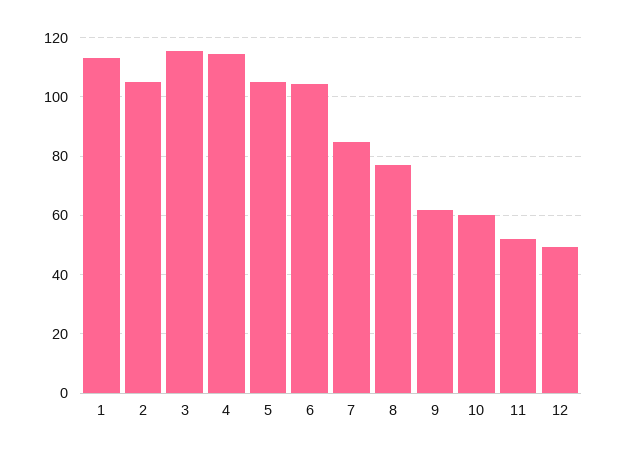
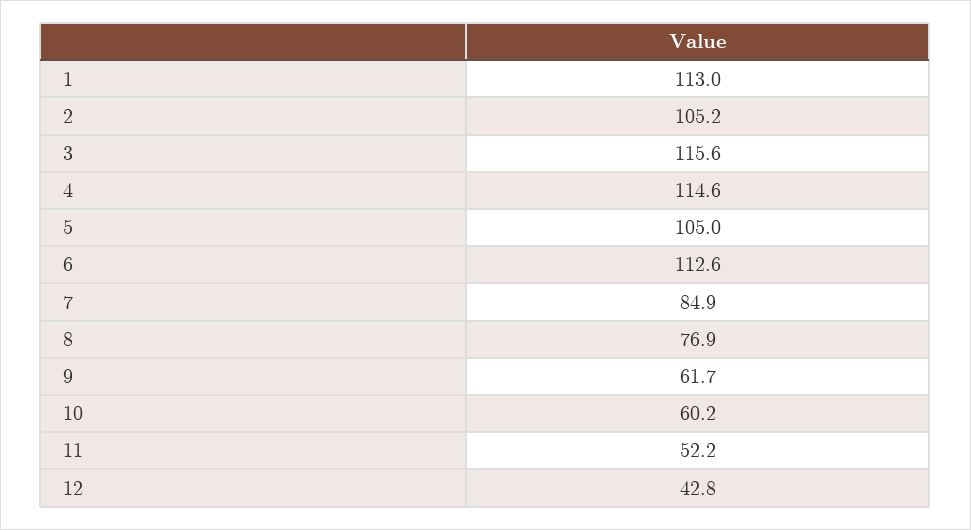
  {
    "1": 113,
    "2": 105.2,
    "3": 115.6,
    "4": 114.6,
    "5": 105,
-   "6": 105,
+   "6": 112.6,
    "7": 84.9,
    "8": 76.9,
    "9": 61.7,
    "10": 60.2,
    "11": 52.2,
-   "12": 50
+   "12": 42.8
  }

